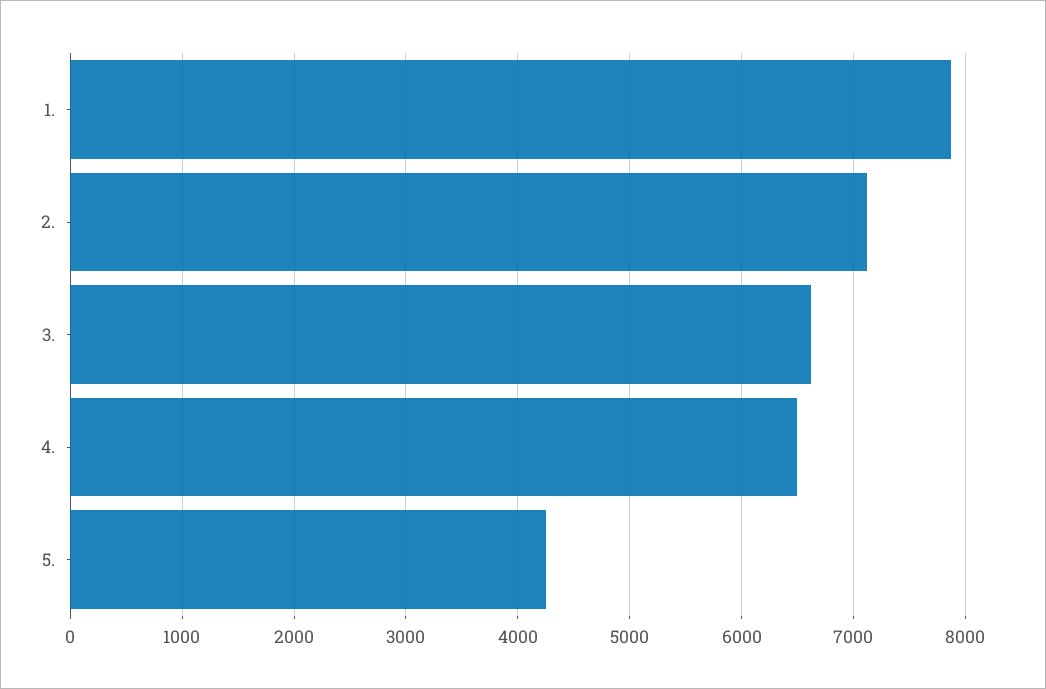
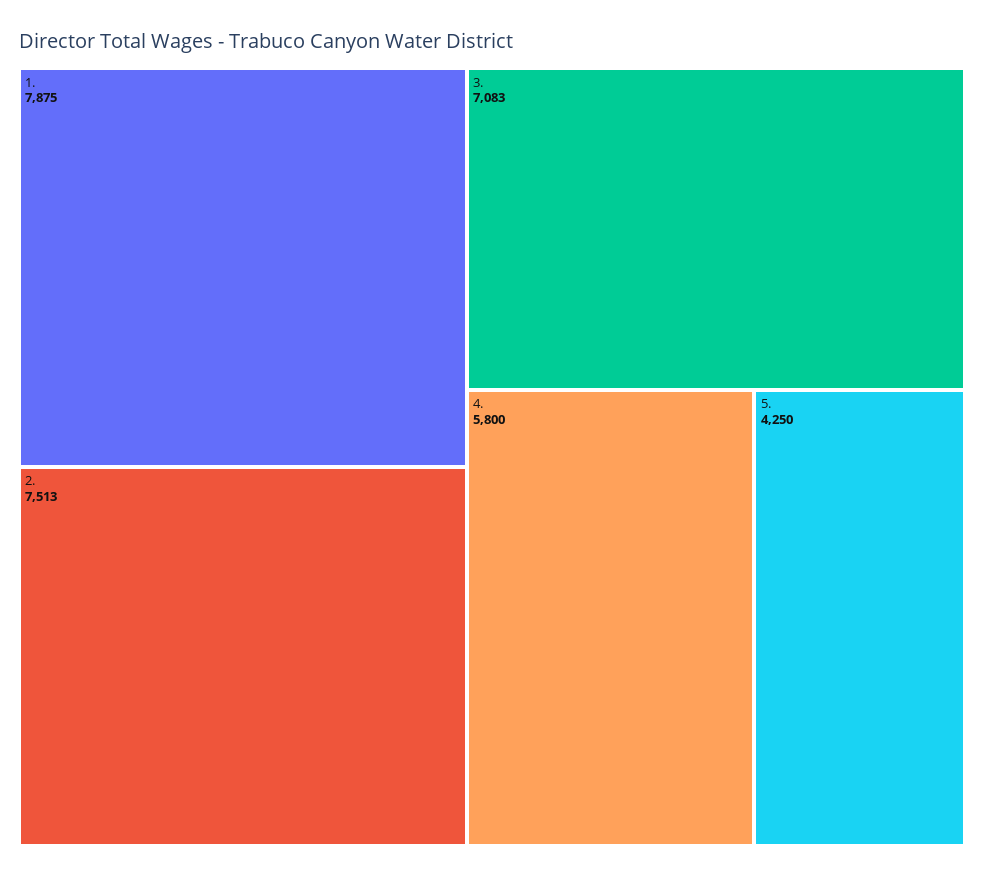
  {
    "1.": 7875,
-   "2.": 7100,
+   "2.": 7513,
-   "3.": 6600,
+   "3.": 7083,
-   "4.": 6500,
+   "4.": 5800,
    "5.": 4250
  }

